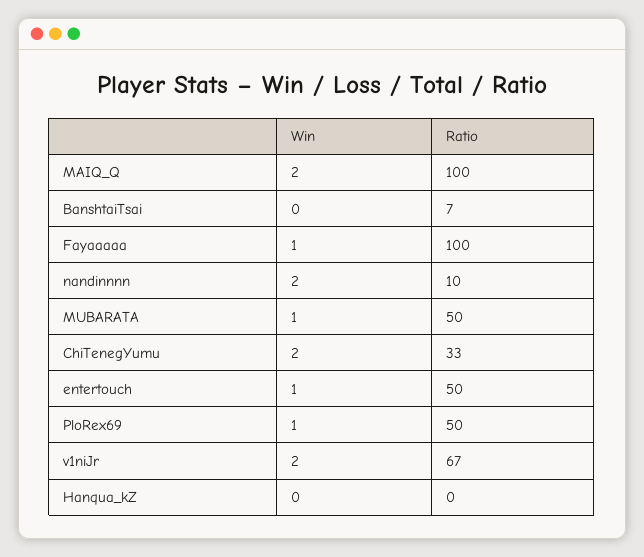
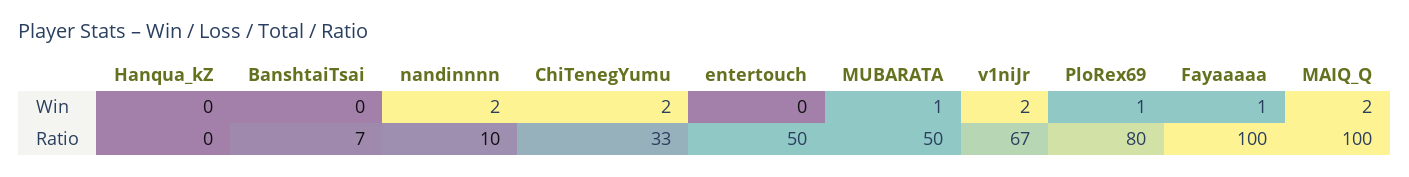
  {
    "Win": {
      "MAIQ_Q": 2,
      "BanshtaiTsai": 0,
      "Fayaaaaa": 1,
      "nandinnnn": 2,
      "MUBARATA": 1,
      "ChiTenegYumu": 2,
-     "entertouch": 1,
+     "entertouch": 0,
      "PloRex69": 1,
      "v1niJr": 2,
      "Hanqua_kZ": 0
    },
    "Ratio": {
      "MAIQ_Q": 100,
      "BanshtaiTsai": 7,
      "Fayaaaaa": 100,
      "nandinnnn": 10,
      "MUBARATA": 50,
      "ChiTenegYumu": 33,
      "entertouch": 50,
-     "PloRex69": 50,
+     "PloRex69": 80,
      "v1niJr": 67,
      "Hanqua_kZ": 0
    }
  }

